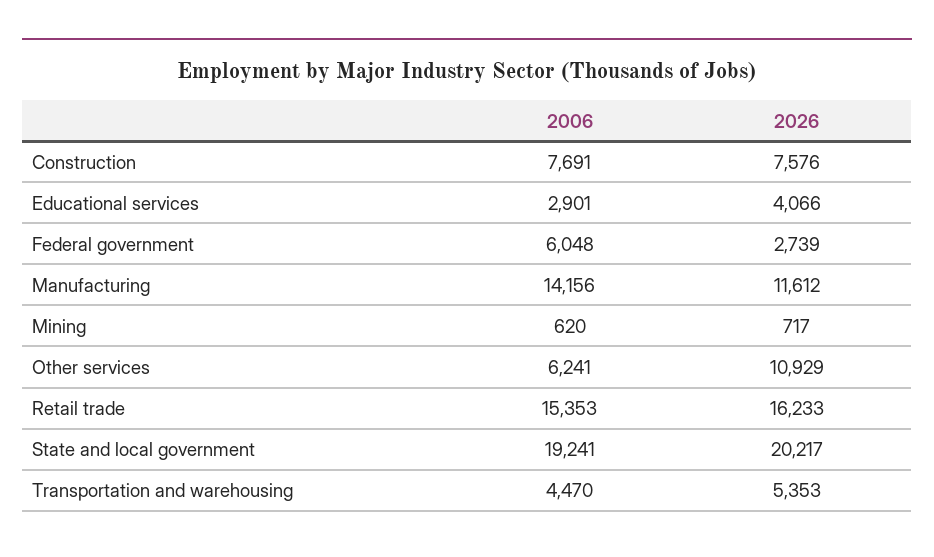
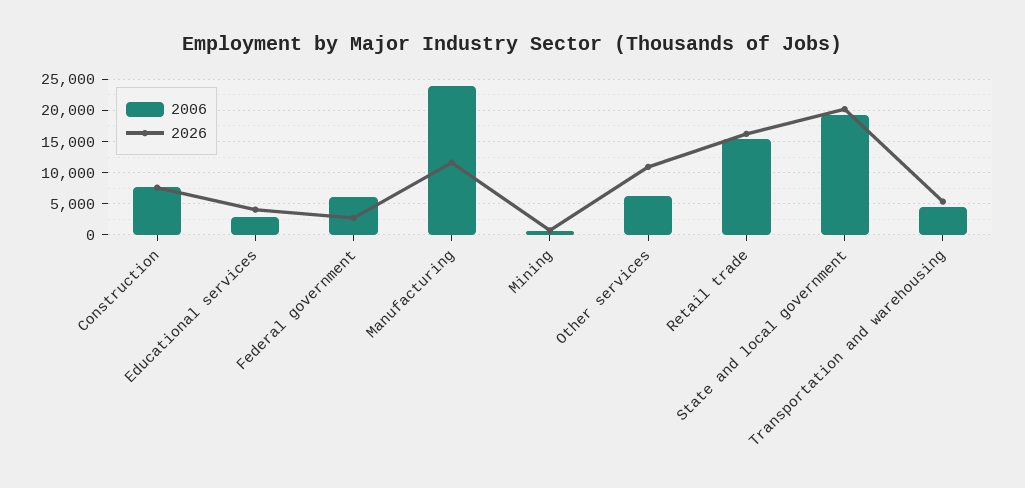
  {
    "2006": {
      "Construction": 7691,
      "Educational services": 2901,
      "Federal government": 6048,
-     "Manufacturing": 14156,
+     "Manufacturing": 24000,
      "Mining": 620,
      "Other services": 6241,
      "Retail trade": 15353,
      "State and local government": 19241,
      "Transportation and warehousing": 4470
    },
    "2026": {
      "Construction": 7576,
      "Educational services": 4066,
      "Federal government": 2739,
      "Manufacturing": 11612,
      "Mining": 717,
      "Other services": 10929,
      "Retail trade": 16233,
      "State and local government": 20217,
      "Transportation and warehousing": 5353
    }
  }

